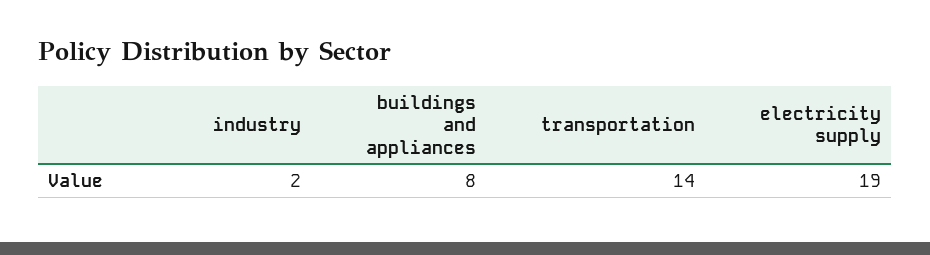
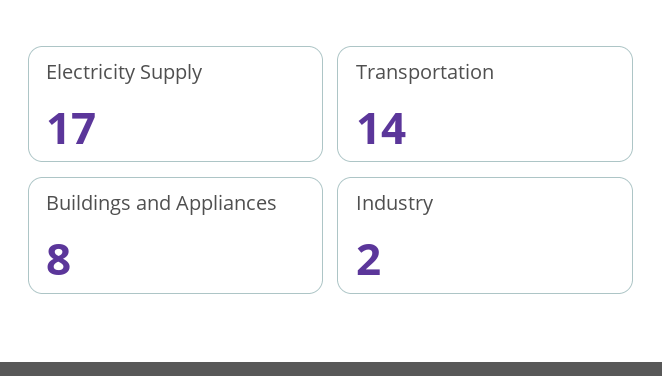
  {
    "industry": 2,
    "buildings and appliances": 8,
    "transportation": 14,
-   "electricity supply": 19
+   "electricity supply": 17
  }

